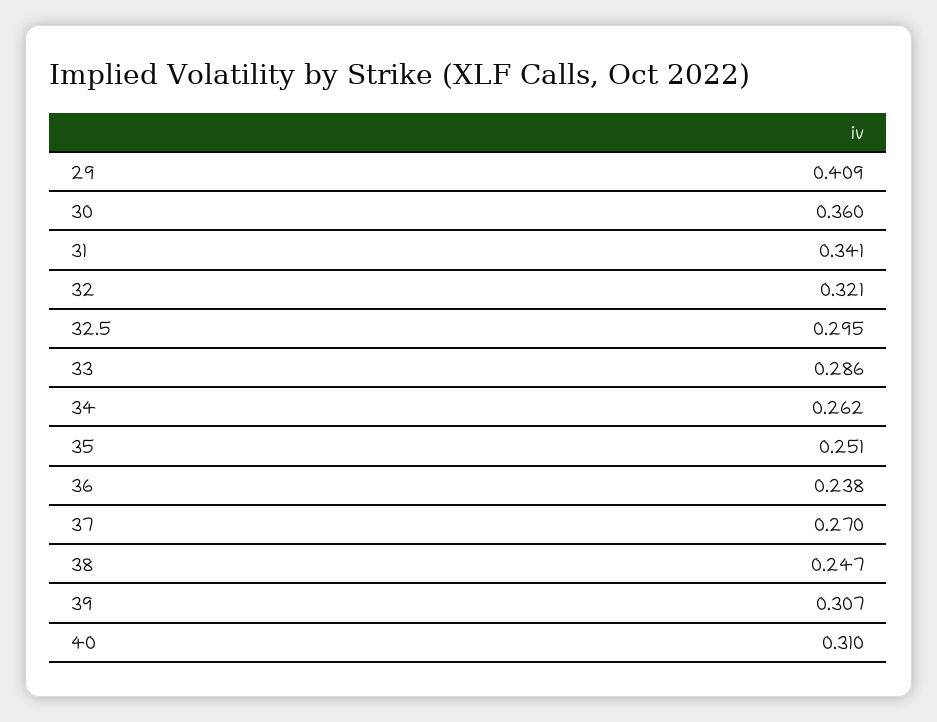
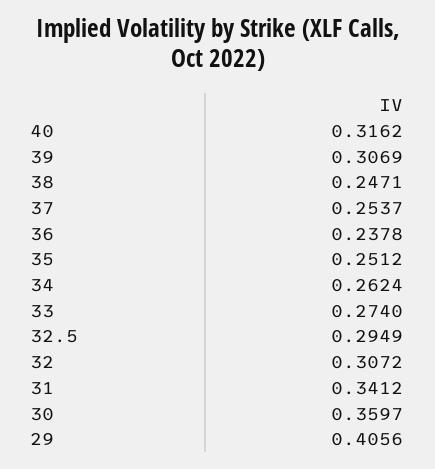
  {
-   "29": 0.409,
+   "29": 0.4056,
    "30": 0.3597,
    "31": 0.3412,
-   "32": 0.321,
+   "32": 0.3072,
    "32.5": 0.2949,
-   "33": 0.286,
+   "33": 0.274,
    "34": 0.2624,
    "35": 0.2512,
    "36": 0.2378,
-   "37": 0.27,
+   "37": 0.2537,
    "38": 0.2471,
    "39": 0.3069,
-   "40": 0.31
+   "40": 0.3162
  }

